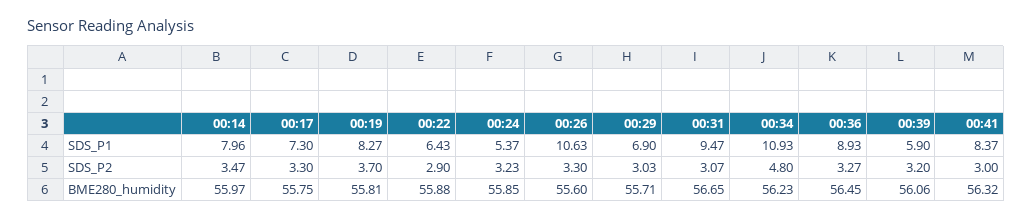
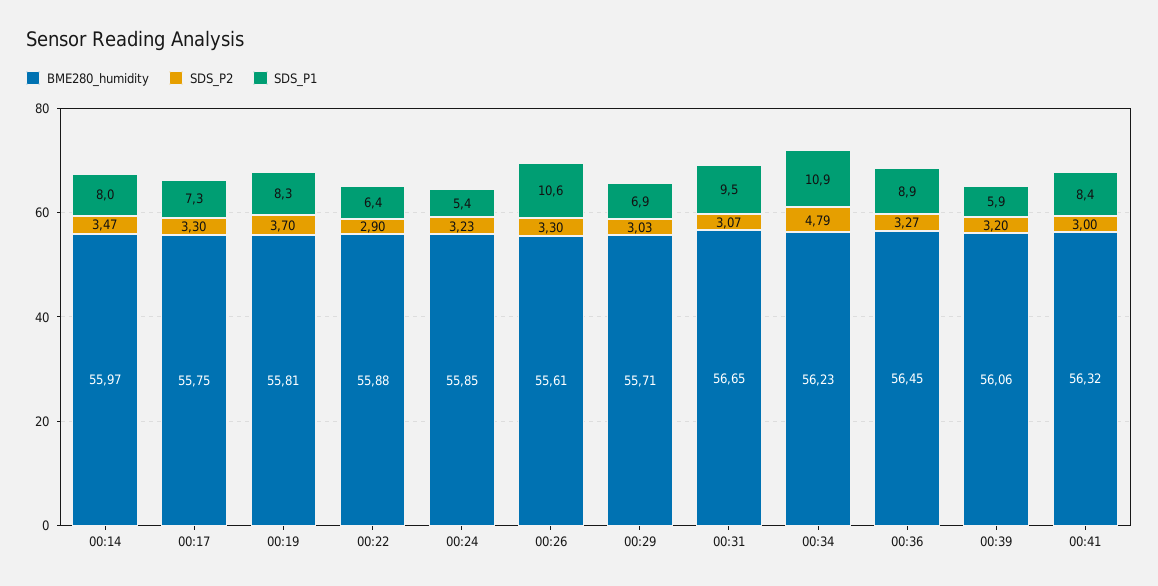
  {
    "SDS_P1": {
      "00:14": 7.96,
      "00:17": 7.3,
      "00:19": 8.27,
      "00:22": 6.43,
      "00:24": 5.37,
      "00:26": 10.63,
      "00:29": 6.9,
      "00:31": 9.47,
      "00:34": 10.93,
      "00:36": 8.93,
      "00:39": 5.9,
      "00:41": 8.37
    },
    "SDS_P2": {
      "00:14": 3.47,
      "00:17": 3.3,
      "00:19": 3.7,
      "00:22": 2.9,
      "00:24": 3.23,
      "00:26": 3.3,
      "00:29": 3.03,
      "00:31": 3.07,
-     "00:34": 4.8,
+     "00:34": 4.79,
      "00:36": 3.27,
      "00:39": 3.2,
      "00:41": 3
    },
    "BME280_humidity": {
      "00:14": 55.97,
      "00:17": 55.75,
      "00:19": 55.81,
      "00:22": 55.88,
      "00:24": 55.85,
-     "00:26": 55.6,
+     "00:26": 55.61,
      "00:29": 55.71,
      "00:31": 56.65,
      "00:34": 56.23,
      "00:36": 56.45,
      "00:39": 56.06,
      "00:41": 56.32
    }
  }

